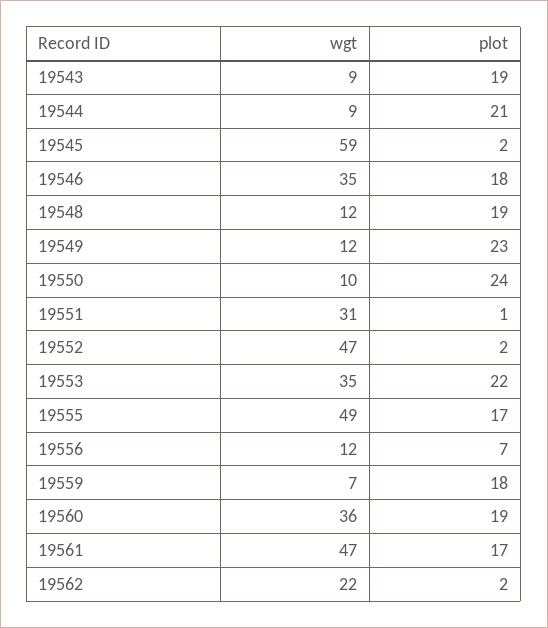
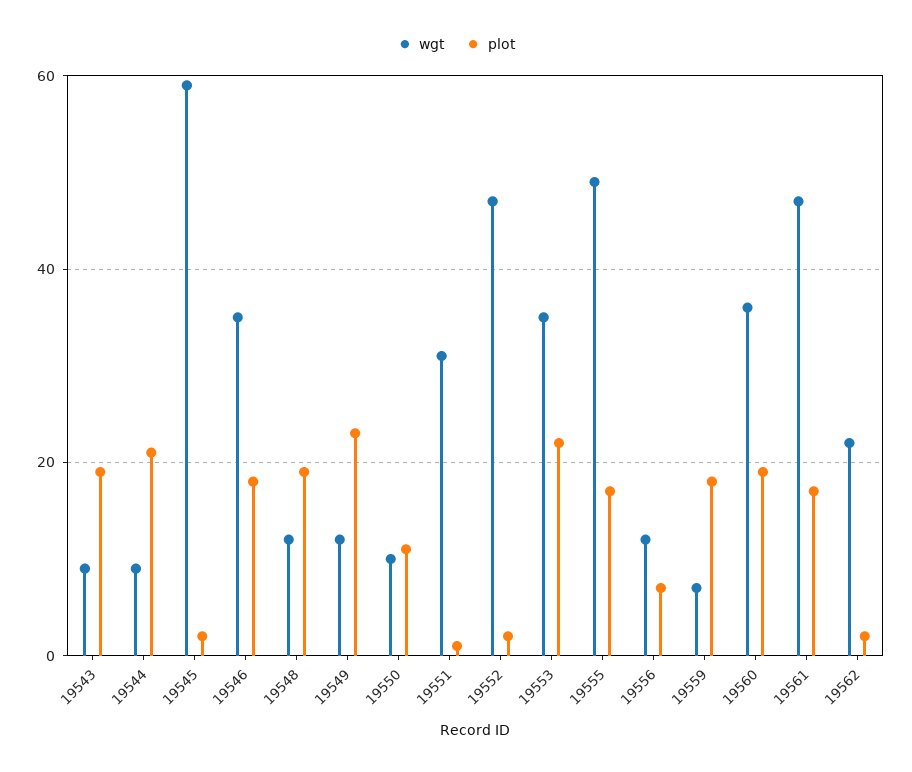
  {
    "wgt": {
      "19543": 9,
      "19544": 9,
      "19545": 59,
      "19546": 35,
      "19548": 12,
      "19549": 12,
      "19550": 10,
      "19551": 31,
      "19552": 47,
      "19553": 35,
      "19555": 49,
      "19556": 12,
      "19559": 7,
      "19560": 36,
      "19561": 47,
      "19562": 22
    },
    "plot": {
      "19543": 19,
      "19544": 21,
      "19545": 2,
      "19546": 18,
      "19548": 19,
      "19549": 23,
-     "19550": 24,
+     "19550": 10,
      "19551": 1,
      "19552": 2,
      "19553": 22,
      "19555": 17,
      "19556": 7,
      "19559": 18,
      "19560": 19,
      "19561": 17,
      "19562": 2
    }
  }

